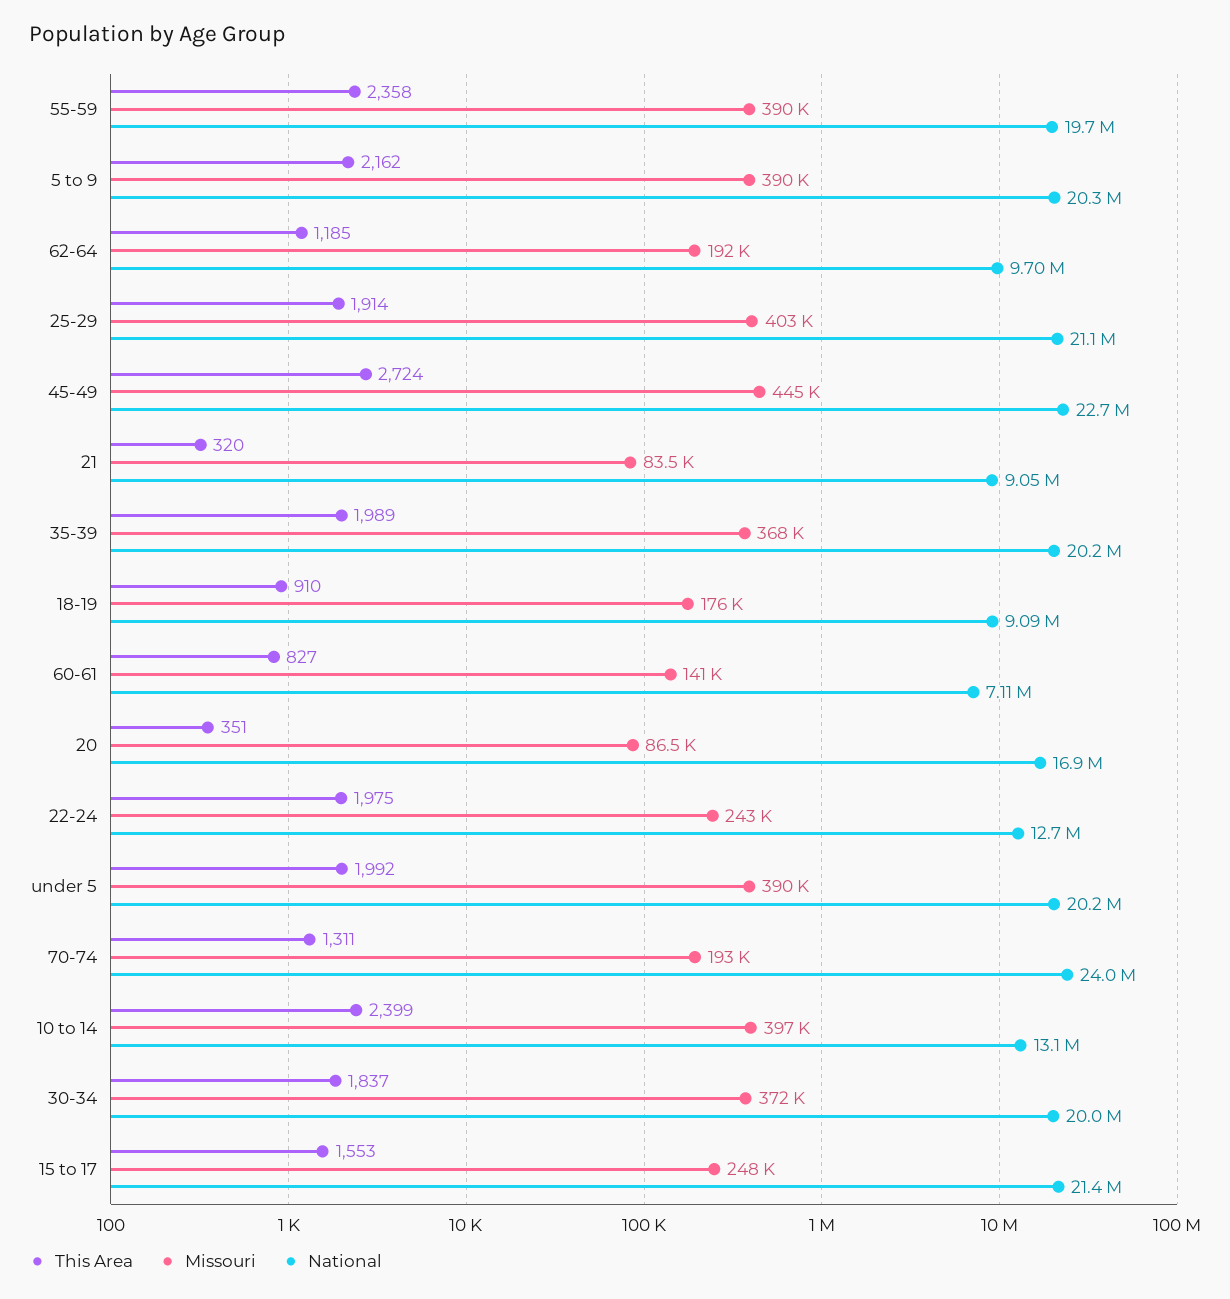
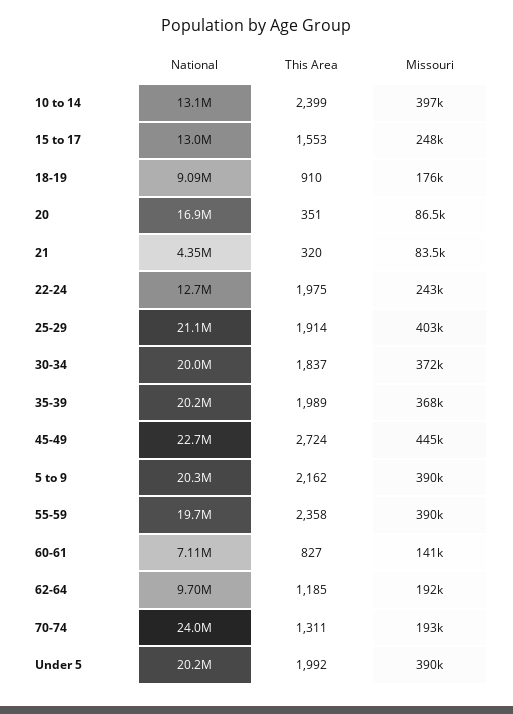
  {
    "This Area": {
      "55-59": 2358,
      "5 to 9": 2162,
      "62-64": 1185,
      "25-29": 1914,
      "45-49": 2724,
      "21": 320,
      "35-39": 1989,
      "18-19": 910,
      "60-61": 827,
      "20": 351,
      "22-24": 1975,
      "under 5": 1992,
      "70-74": 1311,
      "10 to 14": 2399,
      "30-34": 1837,
      "15 to 17": 1553
    },
    "Missouri": {
      "55-59": 390000,
      "5 to 9": 390000,
      "62-64": 192000,
      "25-29": 403000,
      "45-49": 445000,
      "21": 83500,
      "35-39": 368000,
      "18-19": 176000,
      "60-61": 141000,
      "20": 86500,
      "22-24": 243000,
      "under 5": 390000,
      "70-74": 193000,
      "10 to 14": 397000,
      "30-34": 372000,
      "15 to 17": 248000
    },
    "National": {
      "55-59": 19700000,
      "5 to 9": 20300000,
      "62-64": 9700000,
      "25-29": 21100000,
      "45-49": 22700000,
-     "21": 9050000,
+     "21": 4350000,
      "35-39": 20200000,
      "18-19": 9090000,
      "60-61": 7110000,
      "20": 16900000,
      "22-24": 12700000,
      "under 5": 20200000,
      "70-74": 24000000,
      "10 to 14": 13100000,
      "30-34": 20000000,
-     "15 to 17": 21400000
+     "15 to 17": 13000000
    }
  }

